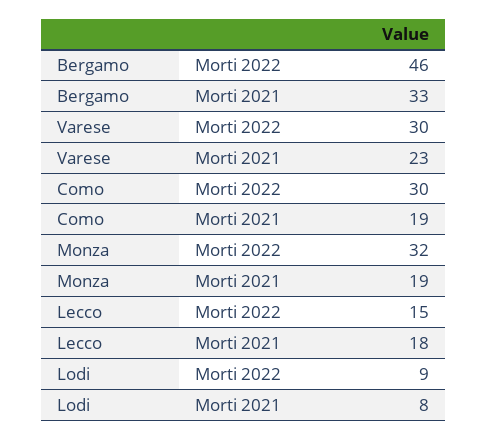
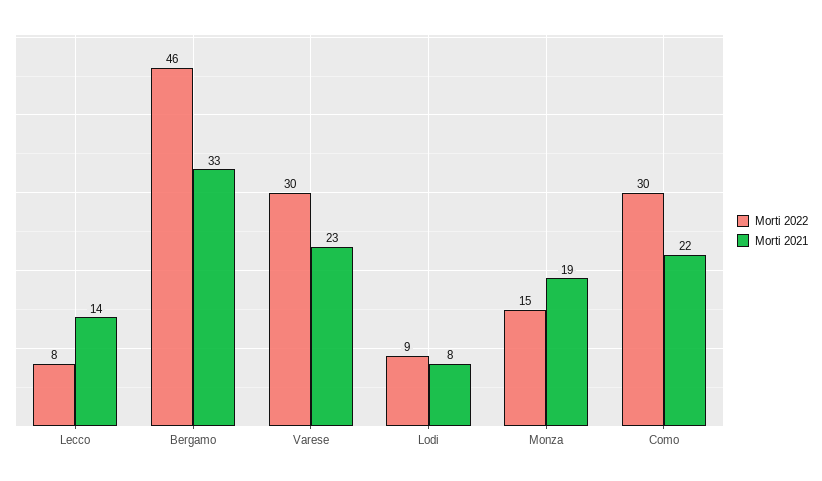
  {
    "Morti 2022": {
      "Bergamo": 46,
      "Varese": 30,
      "Como": 30,
-     "Monza": 32,
+     "Monza": 15,
-     "Lecco": 15,
+     "Lecco": 8,
      "Lodi": 9
    },
    "Morti 2021": {
      "Bergamo": 33,
      "Varese": 23,
-     "Como": 19,
+     "Como": 22,
      "Monza": 19,
-     "Lecco": 18,
+     "Lecco": 14,
      "Lodi": 8
    }
  }

